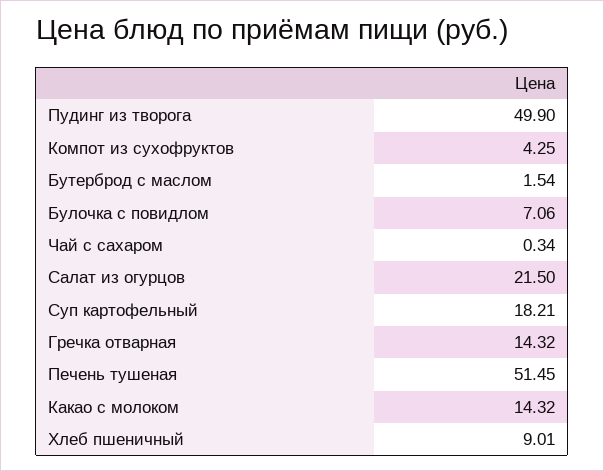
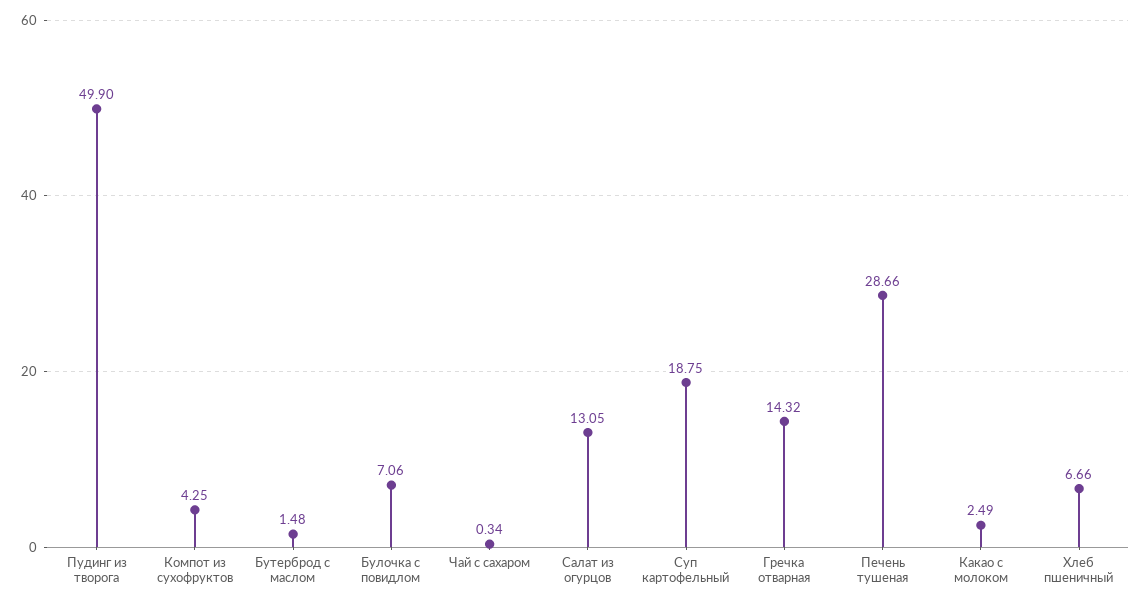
  {
    "Пудинг из творога": 49.9,
    "Компот из сухофруктов": 4.25,
-   "Бутерброд с маслом": 1.54,
+   "Бутерброд с маслом": 1.48,
    "Булочка с повидлом": 7.06,
    "Чай с сахаром": 0.34,
-   "Салат из огурцов": 21.5,
+   "Салат из огурцов": 13.05,
-   "Суп картофельный": 18.21,
+   "Суп картофельный": 18.75,
    "Гречка отварная": 14.32,
-   "Печень тушеная": 51.45,
+   "Печень тушеная": 28.66,
-   "Какао с молоком": 14.32,
+   "Какао с молоком": 2.49,
-   "Хлеб пшеничный": 9.01
+   "Хлеб пшеничный": 6.66
  }

